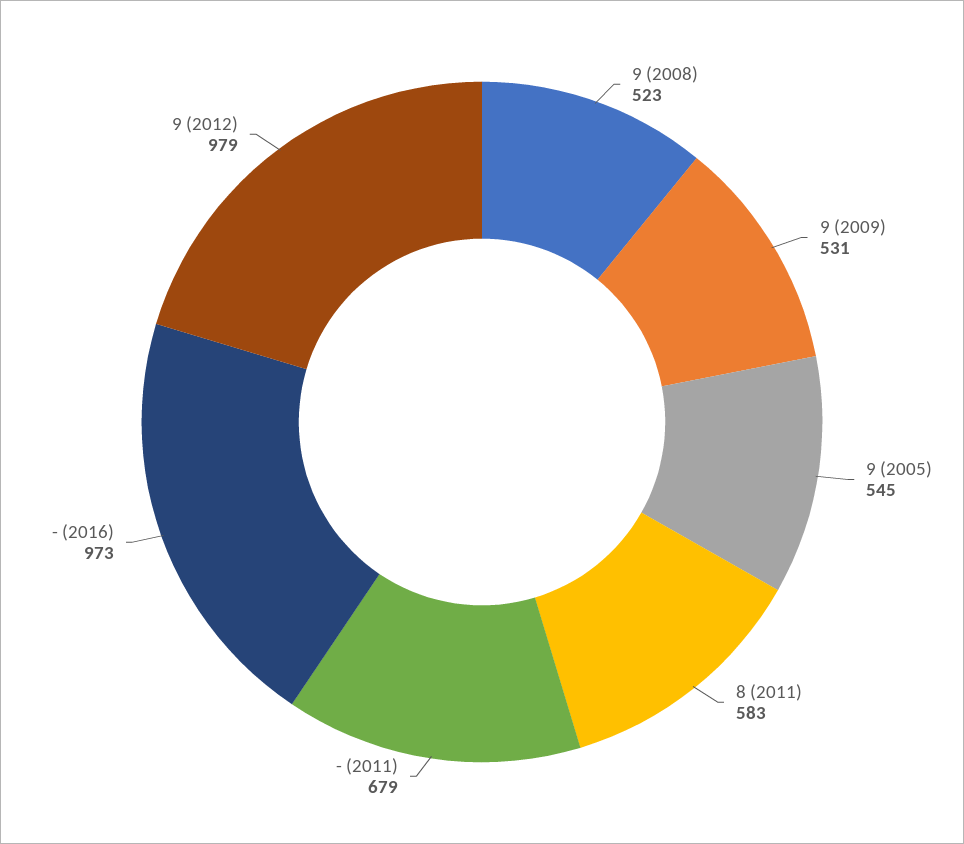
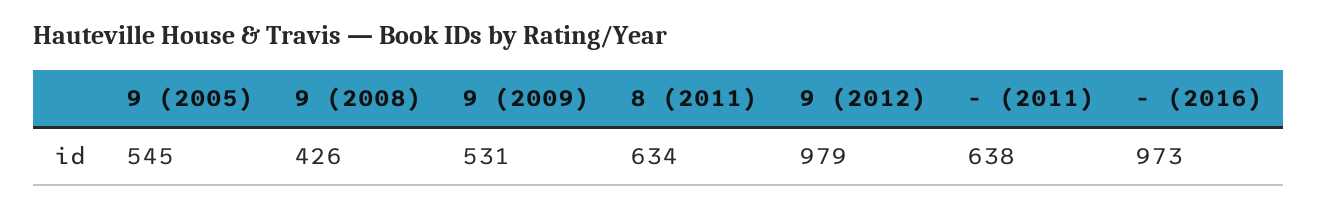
  {
-   "9 (2008)": 523,
+   "9 (2008)": 426,
    "9 (2009)": 531,
    "9 (2005)": 545,
-   "8 (2011)": 583,
+   "8 (2011)": 634,
-   "- (2011)": 679,
+   "- (2011)": 638,
    "- (2016)": 973,
    "9 (2012)": 979
  }

